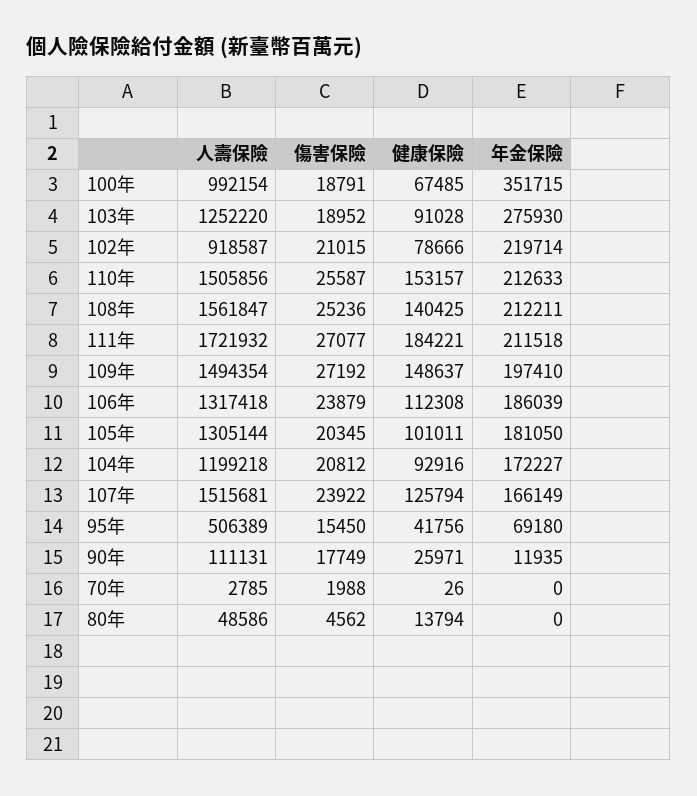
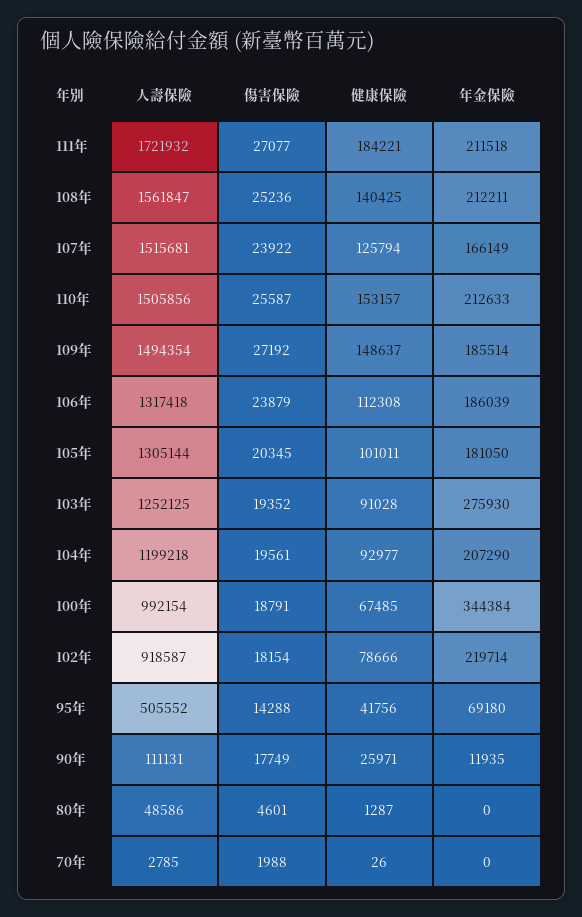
  {
    "人壽保險": {
      "100年": 992154,
-     "103年": 1252220,
+     "103年": 1252125,
      "102年": 918587,
      "110年": 1505856,
      "108年": 1561847,
      "111年": 1721932,
      "109年": 1494354,
      "106年": 1317418,
      "105年": 1305144,
      "104年": 1199218,
      "107年": 1515681,
-     "95年": 506389,
+     "95年": 505552,
      "90年": 111131,
      "70年": 2785,
      "80年": 48586
    },
    "傷害保險": {
      "100年": 18791,
-     "103年": 18952,
+     "103年": 19352,
-     "102年": 21015,
+     "102年": 18154,
      "110年": 25587,
      "108年": 25236,
      "111年": 27077,
      "109年": 27192,
      "106年": 23879,
      "105年": 20345,
-     "104年": 20812,
+     "104年": 19561,
      "107年": 23922,
-     "95年": 15450,
+     "95年": 14288,
      "90年": 17749,
      "70年": 1988,
-     "80年": 4562
+     "80年": 4601
    },
    "健康保險": {
      "100年": 67485,
      "103年": 91028,
      "102年": 78666,
      "110年": 153157,
      "108年": 140425,
      "111年": 184221,
      "109年": 148637,
      "106年": 112308,
      "105年": 101011,
-     "104年": 92916,
+     "104年": 92977,
      "107年": 125794,
      "95年": 41756,
      "90年": 25971,
      "70年": 26,
-     "80年": 13794
+     "80年": 1287
    },
    "年金保險": {
-     "100年": 351715,
+     "100年": 344384,
      "103年": 275930,
      "102年": 219714,
      "110年": 212633,
      "108年": 212211,
      "111年": 211518,
-     "109年": 197410,
+     "109年": 185514,
      "106年": 186039,
      "105年": 181050,
-     "104年": 172227,
+     "104年": 207290,
      "107年": 166149,
      "95年": 69180,
      "90年": 11935,
      "70年": 0,
      "80年": 0
    }
  }

